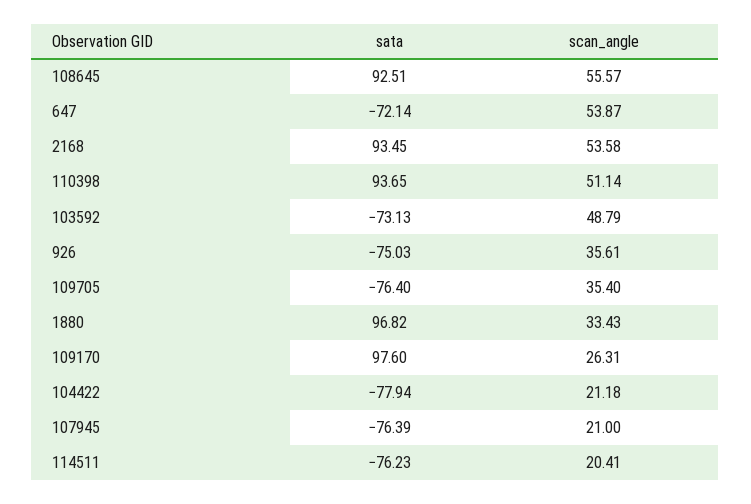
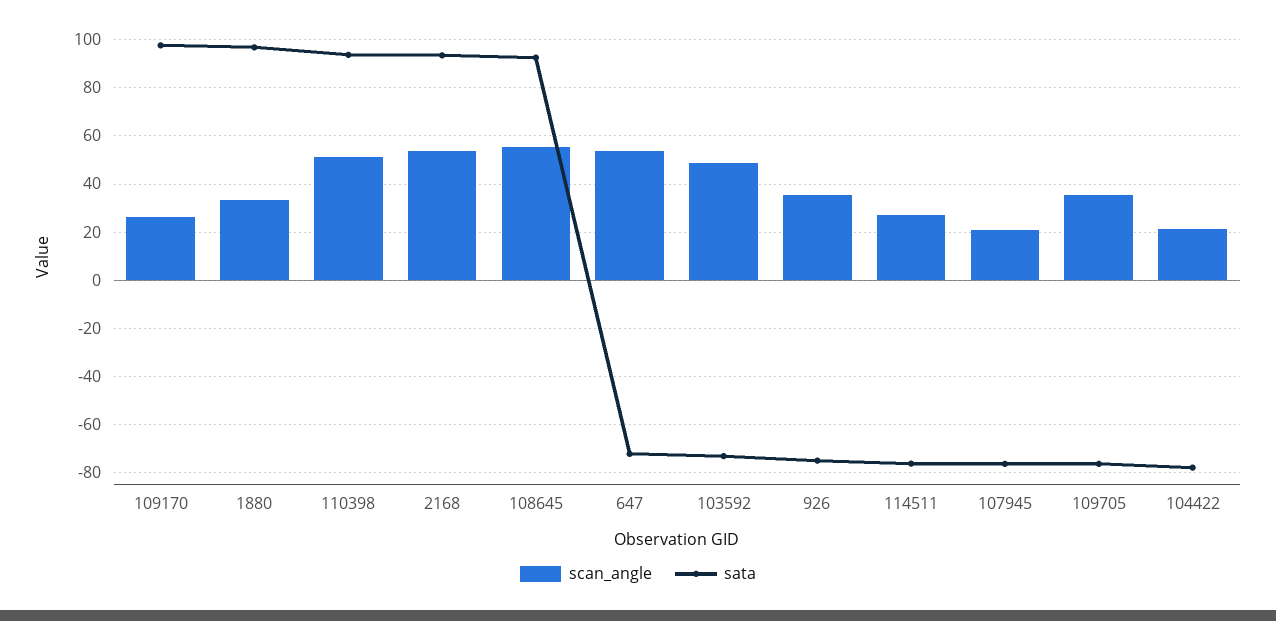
  {
    "sata": {
      "108645": 92.51,
      "647": -72.14,
      "2168": 93.45,
      "110398": 93.65,
      "103592": -73.13,
      "926": -75.03,
      "109705": -76.4,
      "1880": 96.82,
      "109170": 97.6,
      "104422": -77.94,
      "107945": -76.39,
      "114511": -76.23
    },
    "scan_angle": {
      "108645": 55.57,
      "647": 53.87,
      "2168": 53.58,
      "110398": 51.14,
      "103592": 48.79,
      "926": 35.61,
      "109705": 35.4,
      "1880": 33.43,
      "109170": 26.31,
      "104422": 21.18,
      "107945": 21,
-     "114511": 20.41
+     "114511": 27.5
    }
  }

